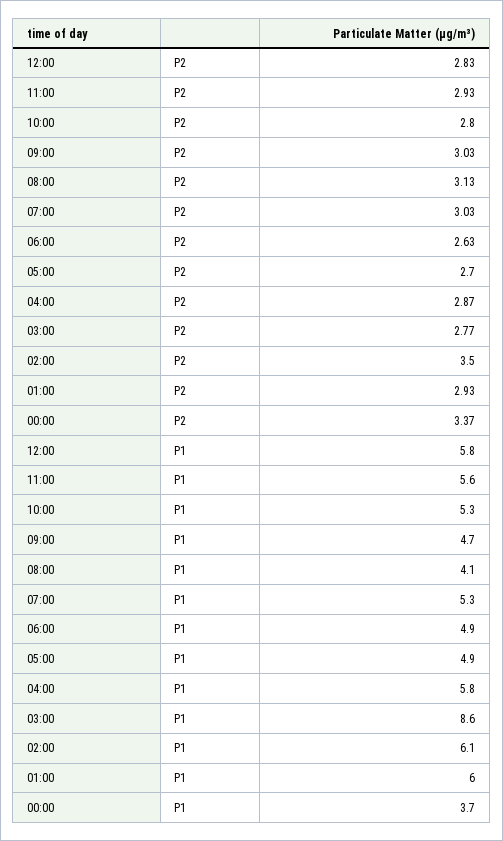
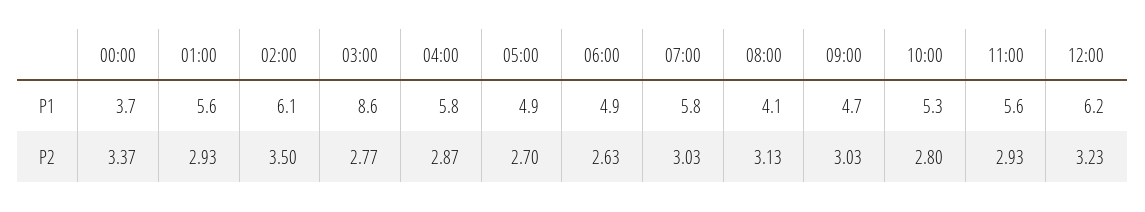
  {
    "12:00": {
-     "P2": 2.83,
+     "P2": 3.23,
-     "P1": 5.8
+     "P1": 6.2
    },
    "11:00": {
      "P2": 2.93,
      "P1": 5.6
    },
    "10:00": {
      "P2": 2.8,
      "P1": 5.3
    },
    "09:00": {
      "P2": 3.03,
      "P1": 4.7
    },
    "08:00": {
      "P2": 3.13,
      "P1": 4.1
    },
    "07:00": {
      "P2": 3.03,
-     "P1": 5.3
+     "P1": 5.8
    },
    "06:00": {
      "P2": 2.63,
      "P1": 4.9
    },
    "05:00": {
      "P2": 2.7,
      "P1": 4.9
    },
    "04:00": {
      "P2": 2.87,
      "P1": 5.8
    },
    "03:00": {
      "P2": 2.77,
      "P1": 8.6
    },
    "02:00": {
      "P2": 3.5,
      "P1": 6.1
    },
    "01:00": {
      "P2": 2.93,
-     "P1": 6
+     "P1": 5.6
    },
    "00:00": {
      "P2": 3.37,
      "P1": 3.7
    }
  }

